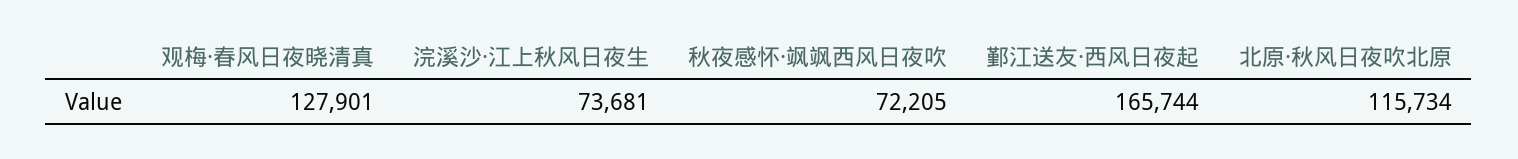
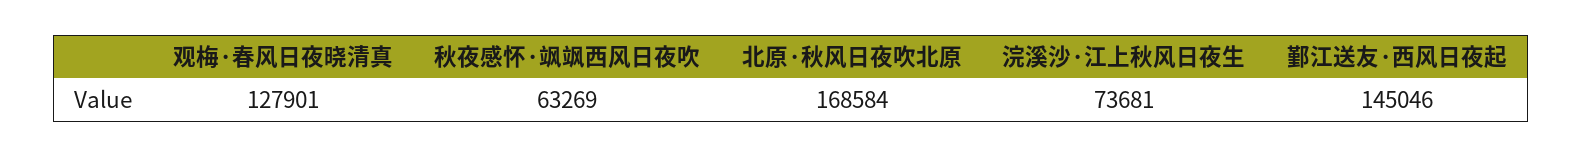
  {
    "观梅·春风日夜晓清真": 127901,
    "浣溪沙·江上秋风日夜生": 73681,
-   "秋夜感怀·飒飒西风日夜吹": 72205,
+   "秋夜感怀·飒飒西风日夜吹": 63269,
-   "鄞江送友·西风日夜起": 165744,
+   "鄞江送友·西风日夜起": 145046,
-   "北原·秋风日夜吹北原": 115734
+   "北原·秋风日夜吹北原": 168584
  }

